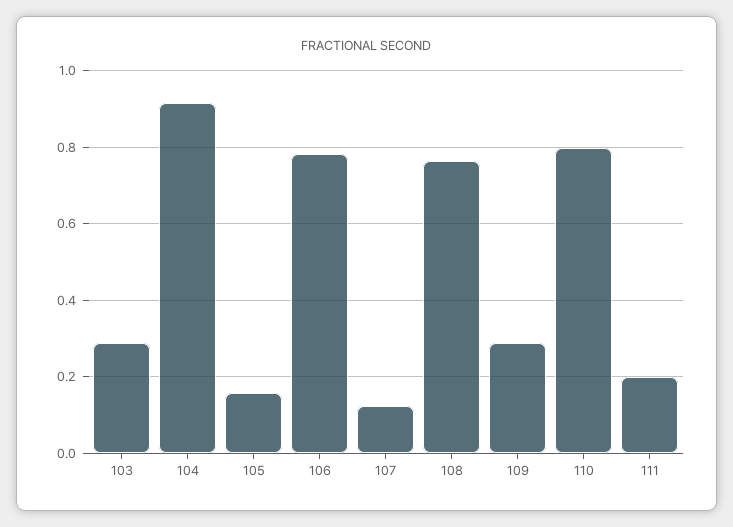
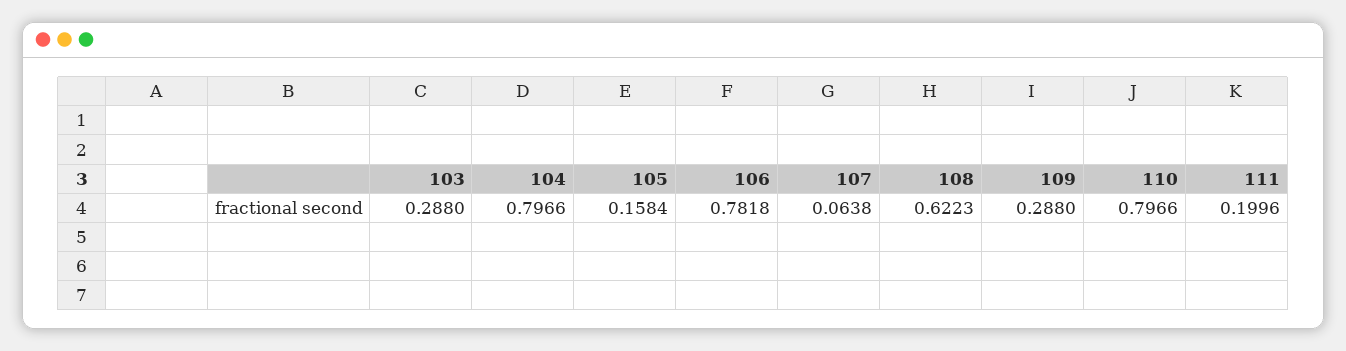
  {
    "103": 0.288,
-   "104": 0.92,
+   "104": 0.7966,
    "105": 0.1584,
    "106": 0.7818,
-   "107": 0.12,
+   "107": 0.0638,
-   "108": 0.76,
+   "108": 0.6223,
    "109": 0.288,
    "110": 0.7966,
    "111": 0.1996
  }

